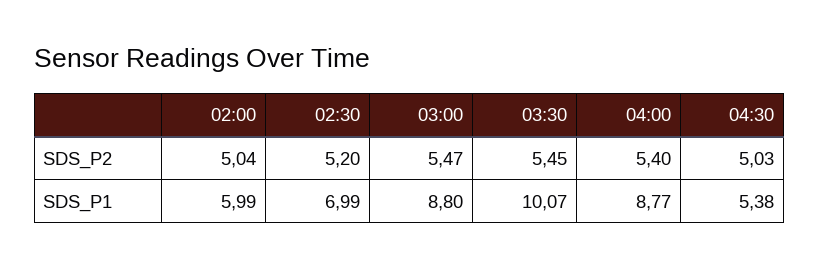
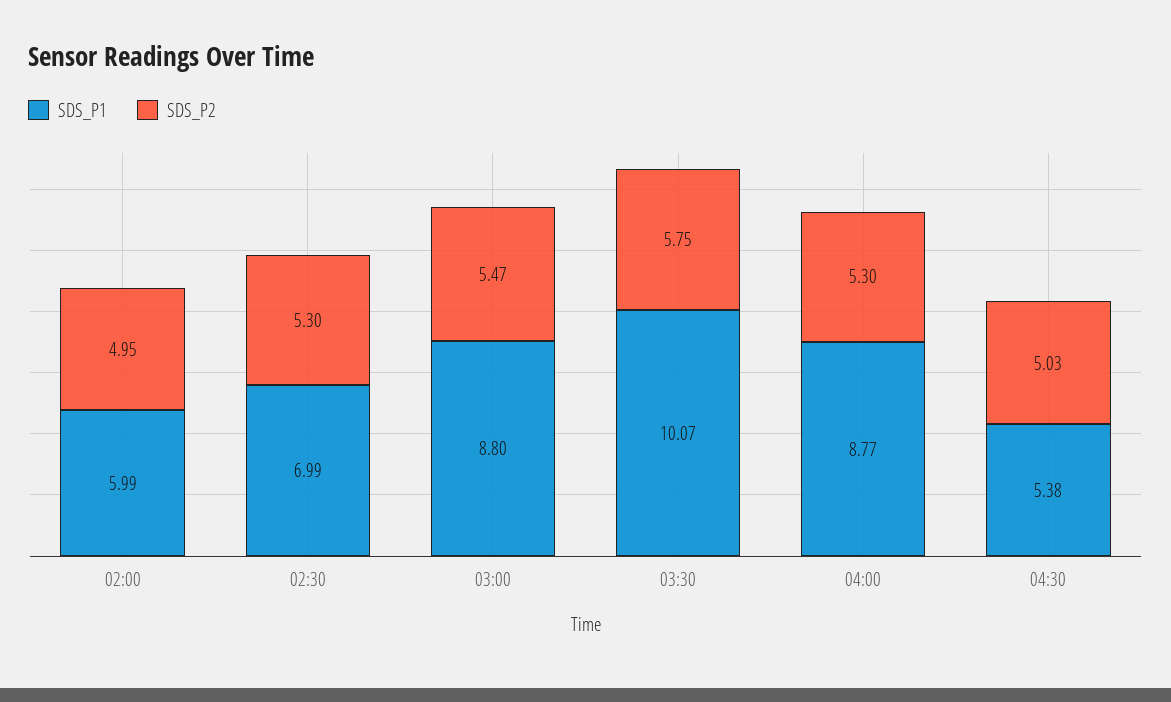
  {
    "SDS_P2": {
-     "02:00": 5.04,
+     "02:00": 4.95,
-     "02:30": 5.2,
+     "02:30": 5.3,
      "03:00": 5.47,
-     "03:30": 5.45,
+     "03:30": 5.75,
-     "04:00": 5.4,
+     "04:00": 5.3,
      "04:30": 5.03
    },
    "SDS_P1": {
      "02:00": 5.99,
      "02:30": 6.99,
      "03:00": 8.8,
      "03:30": 10.07,
      "04:00": 8.77,
      "04:30": 5.38
    }
  }

